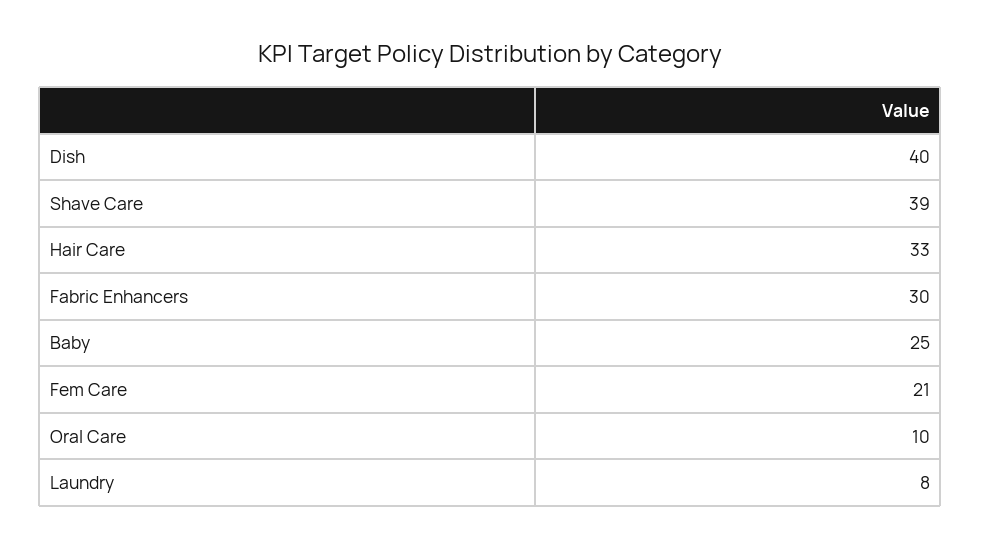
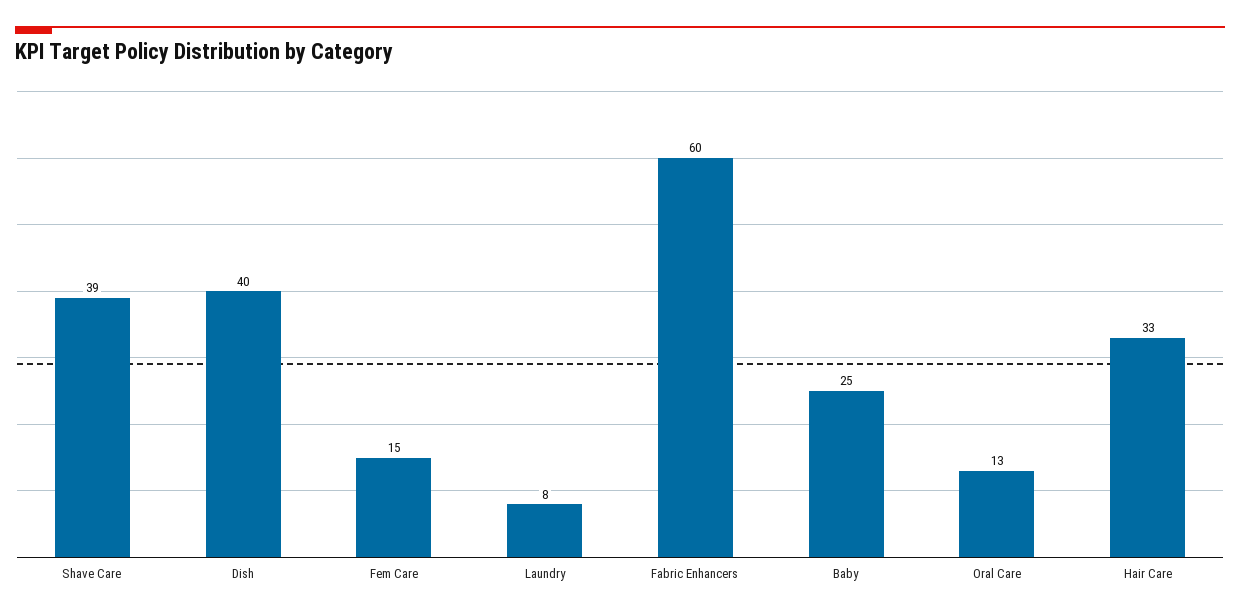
  {
    "Dish": 40,
    "Shave Care": 39,
    "Hair Care": 33,
-   "Fabric Enhancers": 30,
+   "Fabric Enhancers": 60,
    "Baby": 25,
-   "Fem Care": 21,
+   "Fem Care": 15,
-   "Oral Care": 10,
+   "Oral Care": 13,
    "Laundry": 8
  }

